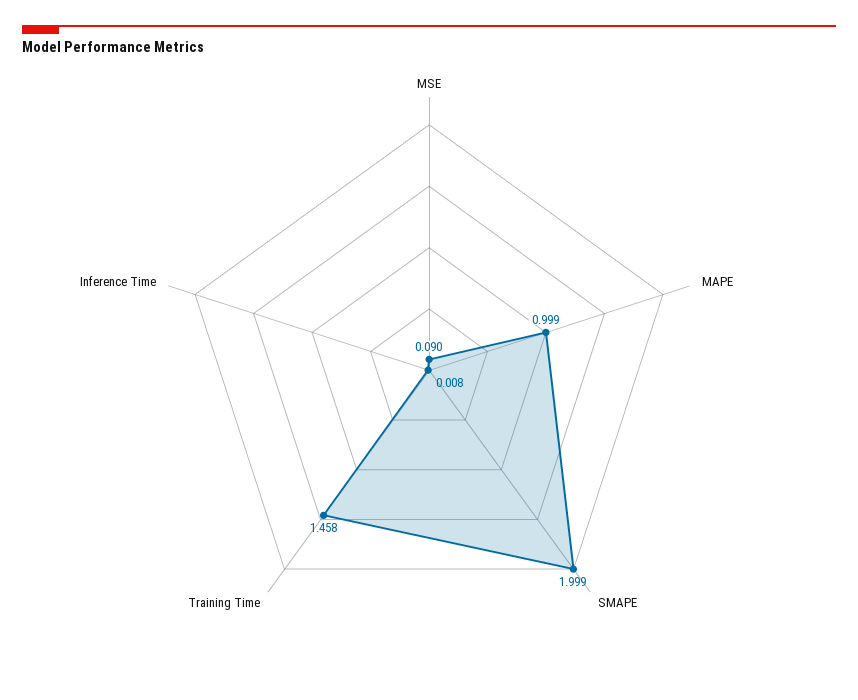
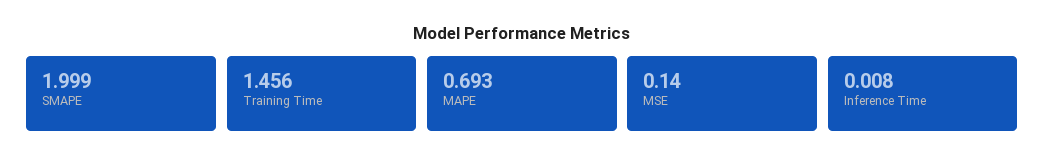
  {
-   "MSE": 0.09,
+   "MSE": 0.14,
-   "MAPE": 0.999,
+   "MAPE": 0.693,
    "SMAPE": 1.999,
-   "Training Time": 1.458,
+   "Training Time": 1.456,
    "Inference Time": 0.008
  }

